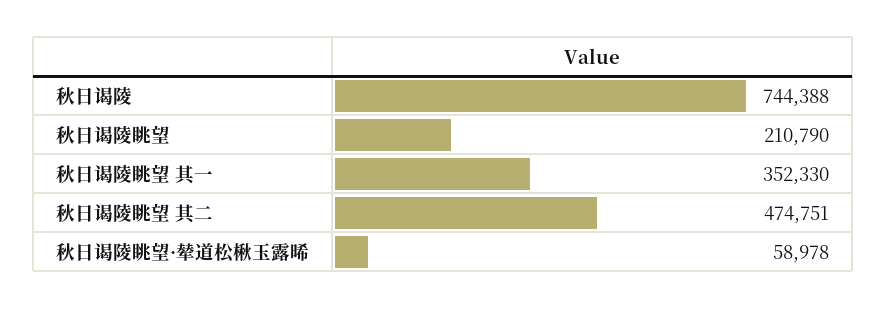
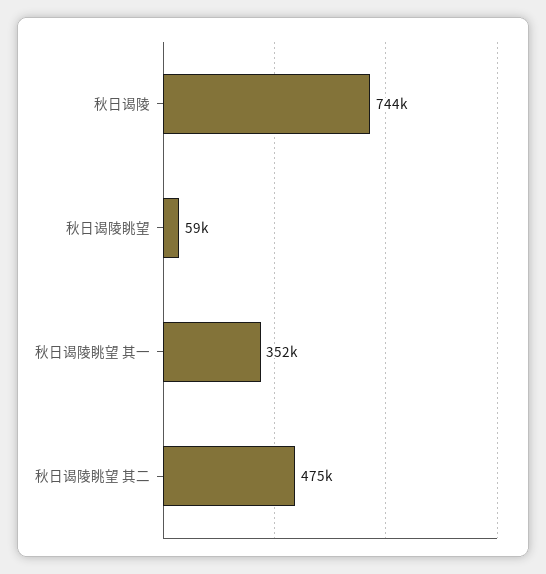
  {
    "秋日谒陵": 744388,
-   "秋日谒陵眺望": 210790,
+   "秋日谒陵眺望": 59000,
    "秋日谒陵眺望 其一": 352330,
-   "秋日谒陵眺望 其二": 474751,
+   "秋日谒陵眺望 其二": 474751
-   "秋日谒陵眺望·辇道松楸玉露晞": 58978
  }

